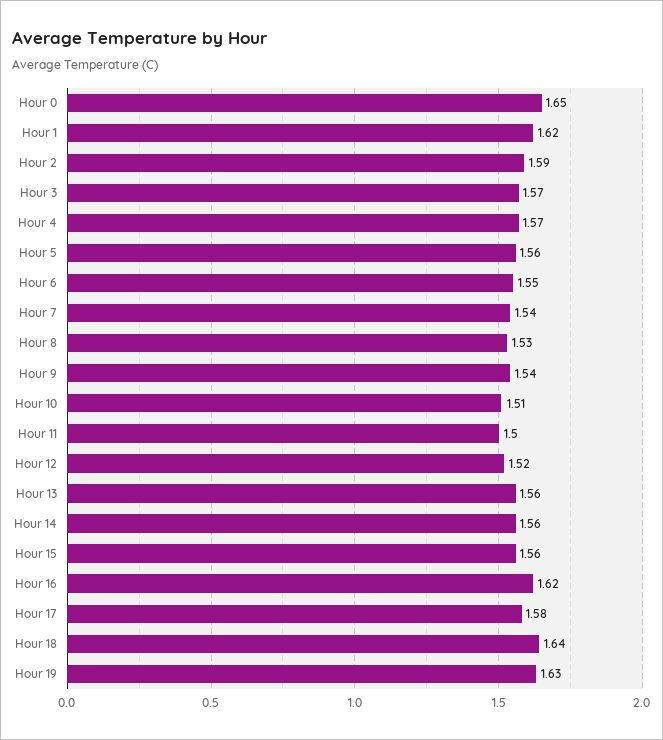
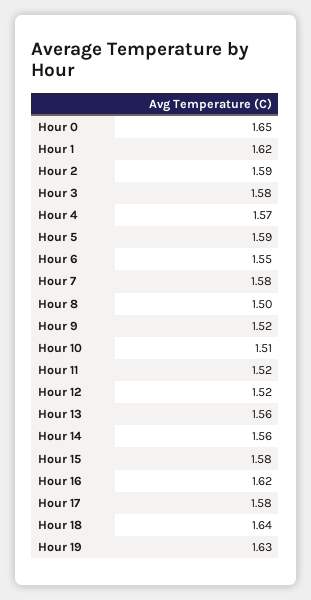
  {
    "Hour 0": 1.65,
    "Hour 1": 1.62,
    "Hour 2": 1.59,
-   "Hour 3": 1.57,
+   "Hour 3": 1.58,
    "Hour 4": 1.57,
-   "Hour 5": 1.56,
+   "Hour 5": 1.59,
    "Hour 6": 1.55,
-   "Hour 7": 1.54,
+   "Hour 7": 1.58,
-   "Hour 8": 1.53,
+   "Hour 8": 1.5,
-   "Hour 9": 1.54,
+   "Hour 9": 1.52,
    "Hour 10": 1.51,
-   "Hour 11": 1.5,
+   "Hour 11": 1.52,
    "Hour 12": 1.52,
    "Hour 13": 1.56,
    "Hour 14": 1.56,
-   "Hour 15": 1.56,
+   "Hour 15": 1.58,
    "Hour 16": 1.62,
    "Hour 17": 1.58,
    "Hour 18": 1.64,
    "Hour 19": 1.63
  }

